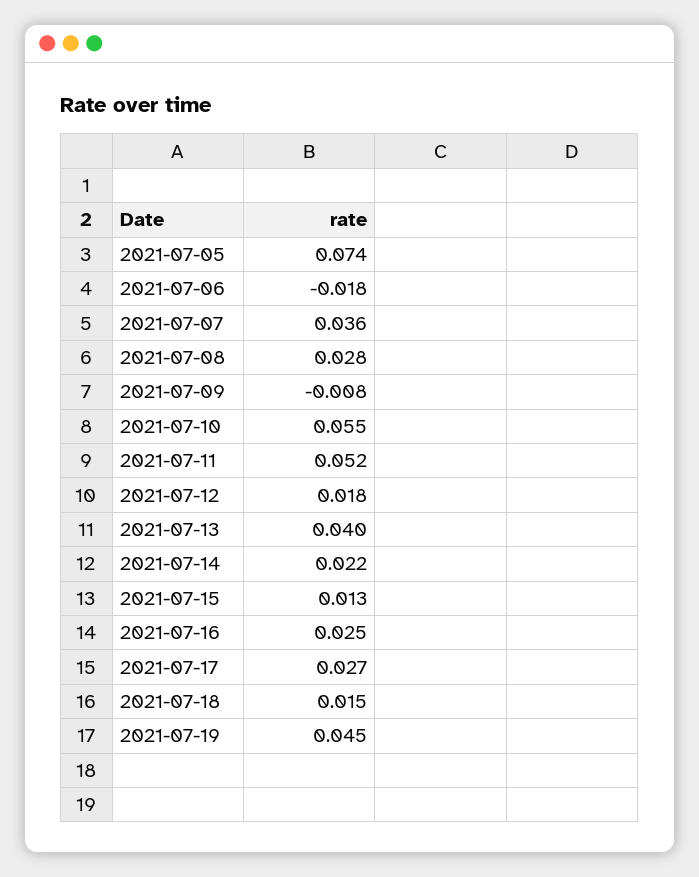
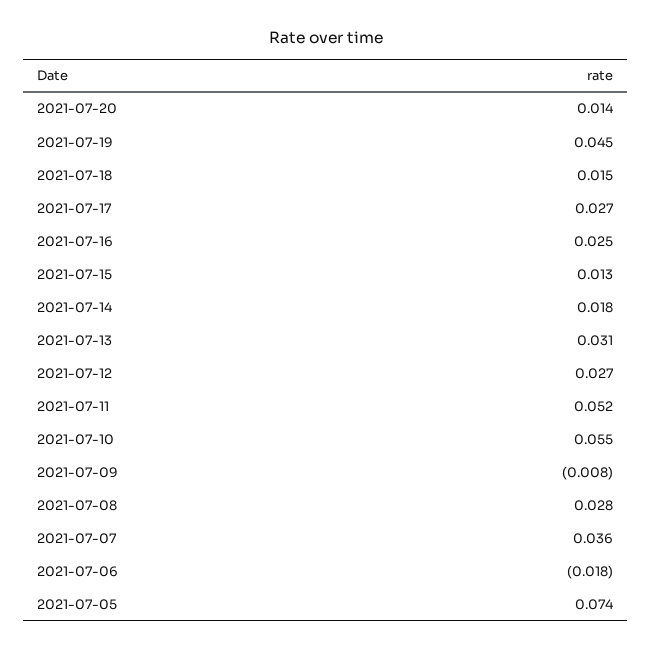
  {
    "2021-07-05": 0.074,
    "2021-07-06": -0.018,
    "2021-07-07": 0.036,
    "2021-07-08": 0.028,
    "2021-07-09": -0.008,
    "2021-07-10": 0.055,
    "2021-07-11": 0.052,
-   "2021-07-12": 0.018,
+   "2021-07-12": 0.027,
-   "2021-07-13": 0.04,
+   "2021-07-13": 0.031,
-   "2021-07-14": 0.022,
+   "2021-07-14": 0.018,
    "2021-07-15": 0.013,
    "2021-07-16": 0.025,
    "2021-07-17": 0.027,
    "2021-07-18": 0.015,
-   "2021-07-19": 0.045
+   "2021-07-19": 0.045,
+   "2021-07-20": 0.014
  }

